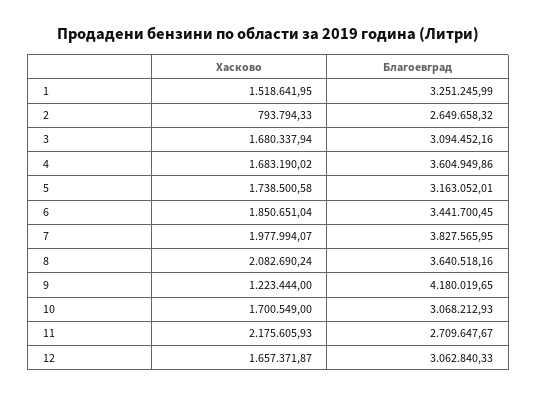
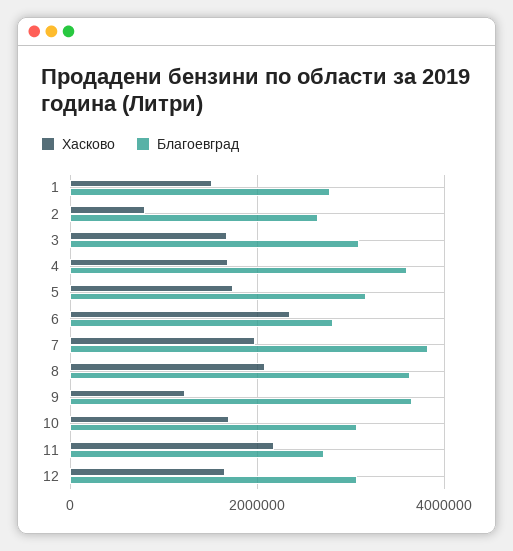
  {
    "Хасково": {
      "1": 1518641.95,
      "2": 793794.33,
      "3": 1680337.94,
      "4": 1683190.02,
      "5": 1738500.58,
-     "6": 1850651.04,
+     "6": 2400000,
      "7": 1977994.07,
      "8": 2082690.24,
      "9": 1223444,
      "10": 1700549,
      "11": 2175605.93,
      "12": 1657371.87
    },
    "Благоевград": {
-     "1": 3251245.99,
+     "1": 2800000,
      "2": 2649658.32,
      "3": 3094452.16,
      "4": 3604949.86,
      "5": 3163052.01,
-     "6": 3441700.45,
+     "6": 2800000,
      "7": 3827565.95,
      "8": 3640518.16,
-     "9": 4180019.65,
+     "9": 3600000,
      "10": 3068212.93,
      "11": 2709647.67,
      "12": 3062840.33
    }
  }

